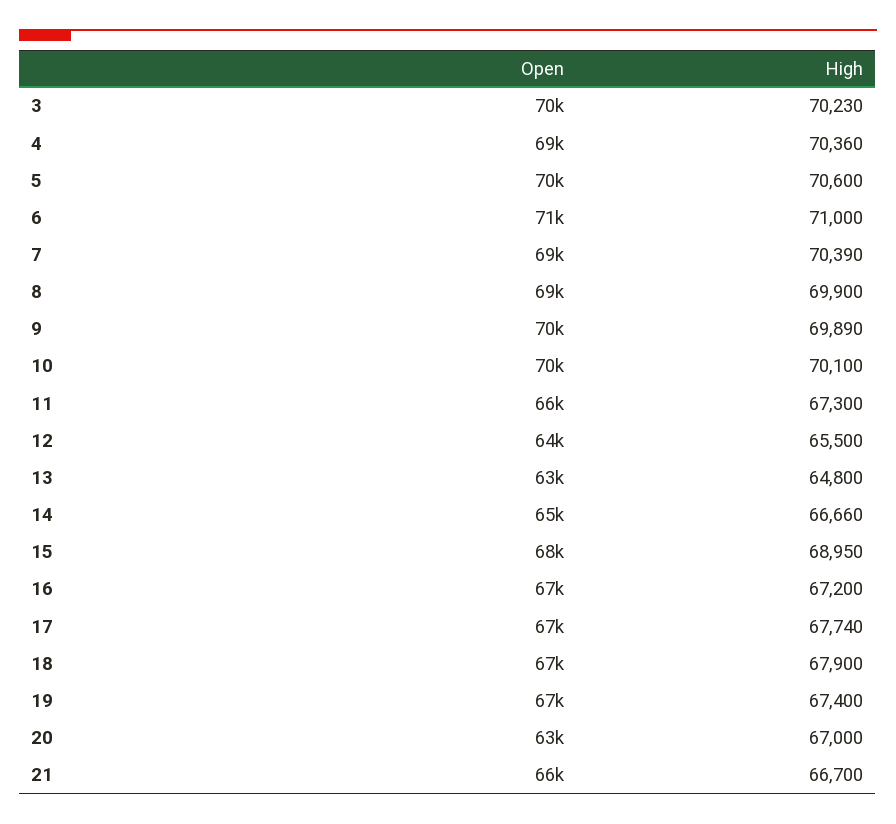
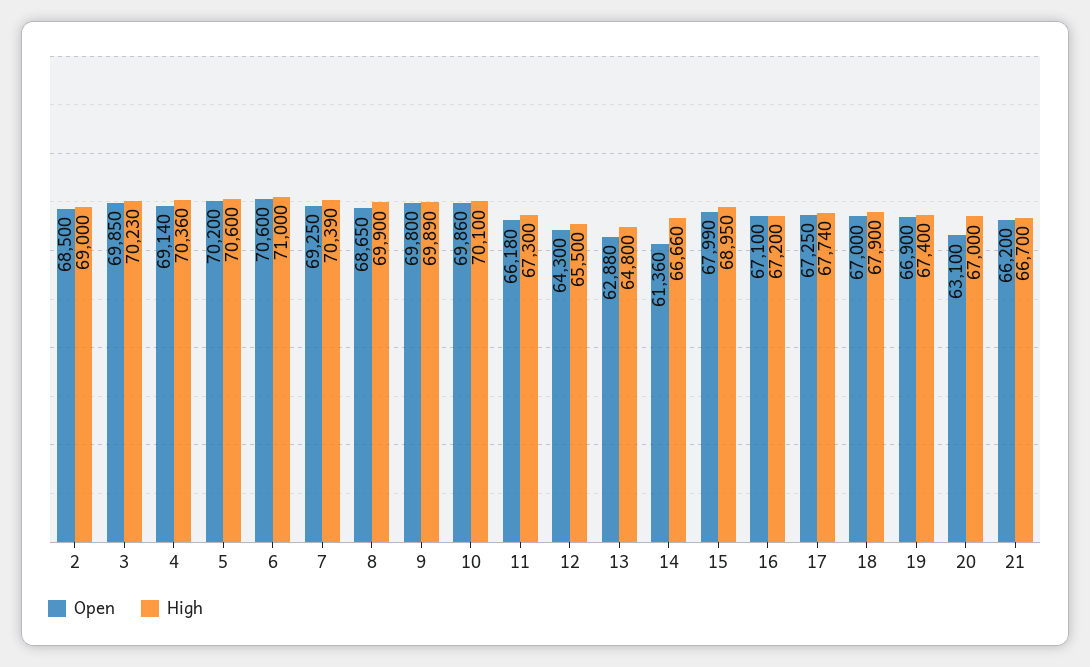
  {
    "Open": {
      "3": 69850,
      "4": 69140,
      "5": 70200,
      "6": 70600,
      "7": 69250,
      "8": 68650,
      "9": 69800,
      "10": 69860,
      "11": 66180,
      "12": 64300,
      "13": 62880,
-     "14": 65000,
+     "14": 61360,
      "15": 67990,
      "16": 67100,
      "17": 67250,
      "18": 67000,
      "19": 66900,
      "20": 63100,
-     "21": 66200
+     "21": 66200,
+     "2": 68500
    },
    "High": {
      "3": 70230,
      "4": 70360,
      "5": 70600,
      "6": 71000,
      "7": 70390,
      "8": 69900,
      "9": 69890,
      "10": 70100,
      "11": 67300,
      "12": 65500,
      "13": 64800,
      "14": 66660,
      "15": 68950,
      "16": 67200,
      "17": 67740,
      "18": 67900,
      "19": 67400,
      "20": 67000,
-     "21": 66700
+     "21": 66700,
+     "2": 69000
    }
  }

